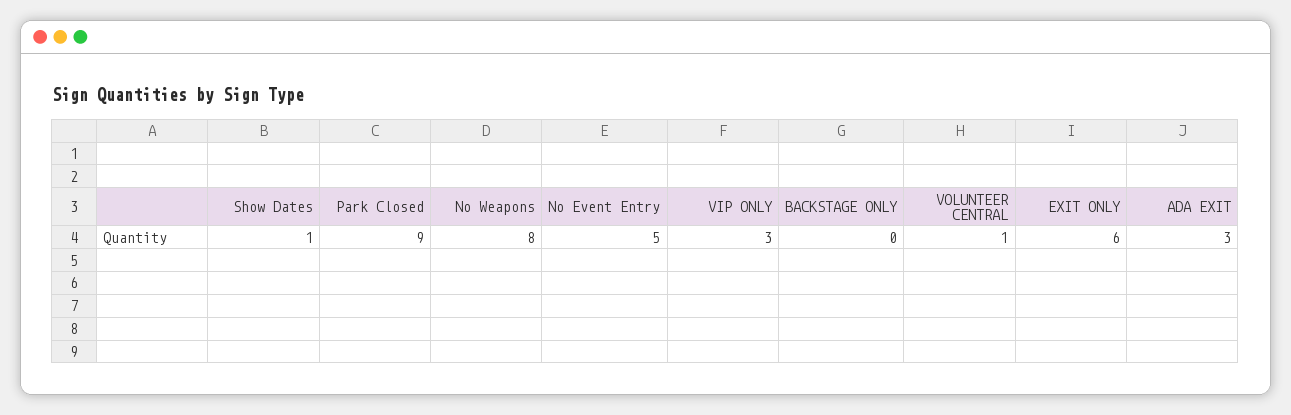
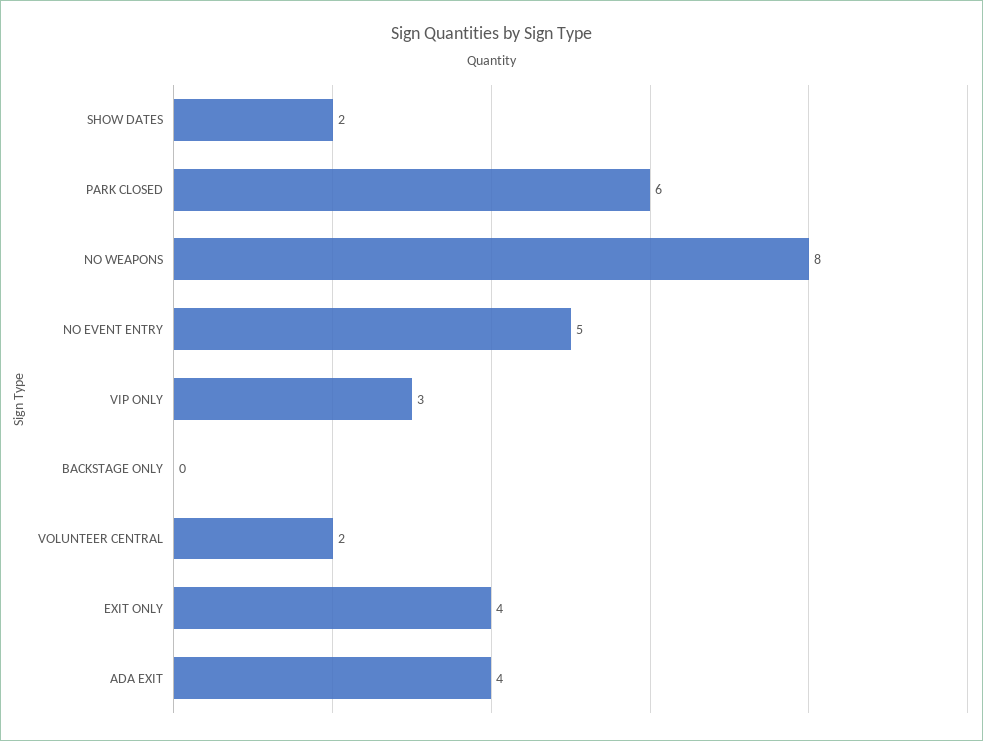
  {
-   "Show Dates": 1,
+   "Show Dates": 2,
-   "Park Closed": 9,
+   "Park Closed": 6,
    "No Weapons": 8,
    "No Event Entry": 5,
    "VIP ONLY": 3,
    "BACKSTAGE ONLY": 0,
-   "VOLUNTEER CENTRAL": 1,
+   "VOLUNTEER CENTRAL": 2,
-   "EXIT ONLY": 6,
+   "EXIT ONLY": 4,
-   "ADA EXIT": 3
+   "ADA EXIT": 4
  }

